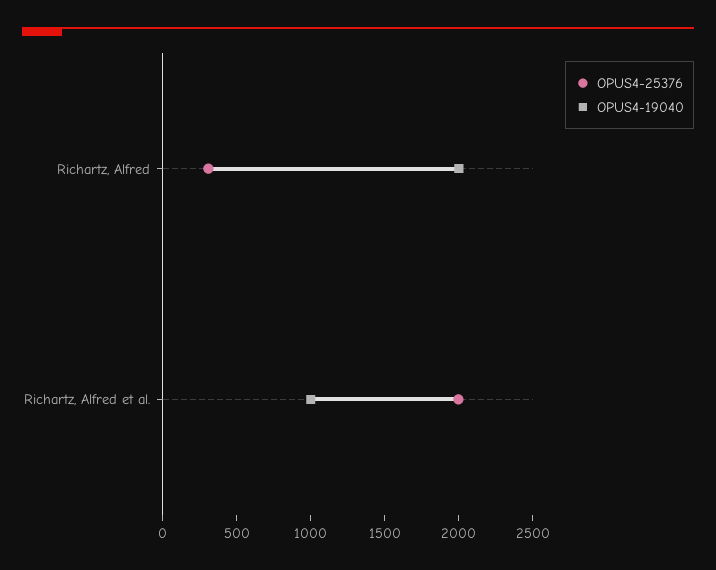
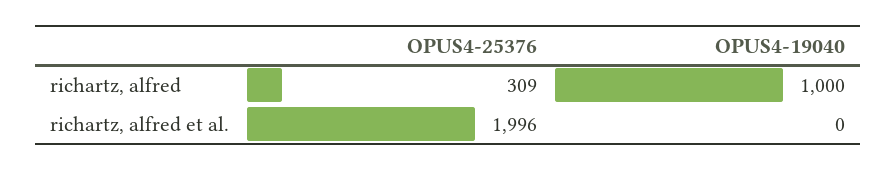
  {
    "OPUS4-25376": {
      "Richartz, Alfred": 309,
      "Richartz, Alfred et al.": 1996
    },
    "OPUS4-19040": {
-     "Richartz, Alfred": 2000,
+     "Richartz, Alfred": 1000,
-     "Richartz, Alfred et al.": 1000
+     "Richartz, Alfred et al.": 0
    }
  }

